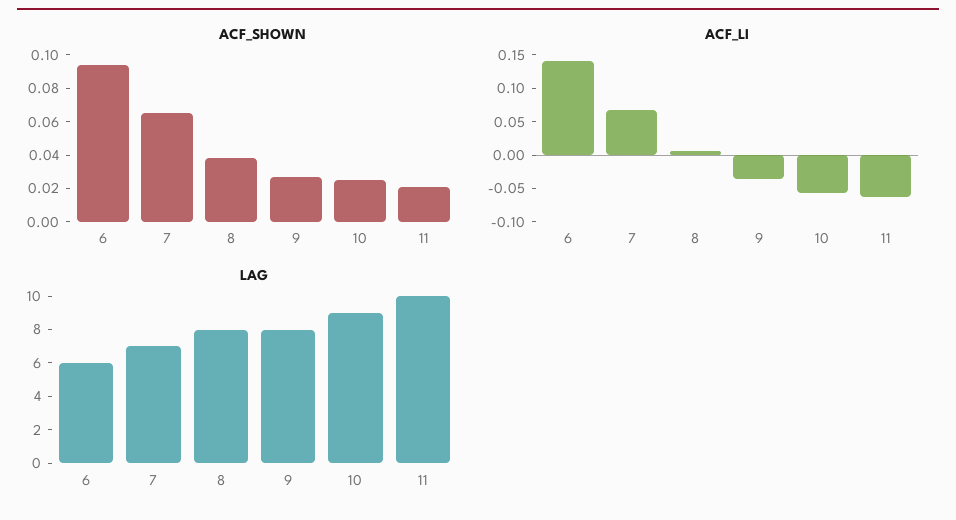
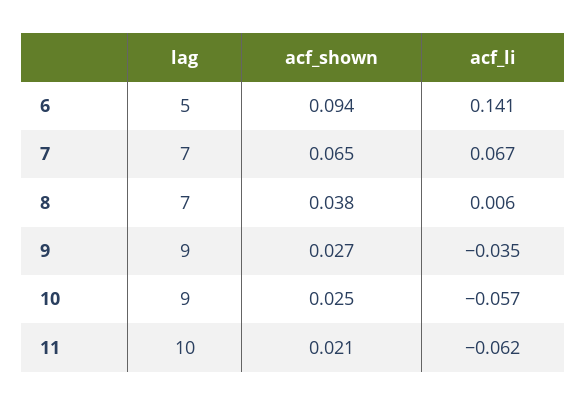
  {
    "ACF_SHOWN": {
      "6": 0.094,
      "7": 0.065,
      "8": 0.038,
      "9": 0.027,
      "10": 0.025,
      "11": 0.021
    },
    "ACF_LI": {
      "6": 0.141,
      "7": 0.067,
      "8": 0.006,
      "9": -0.035,
      "10": -0.057,
      "11": -0.062
    },
    "LAG": {
-     "6": 6,
+     "6": 5,
      "7": 7,
-     "8": 8,
+     "8": 7,
-     "9": 8,
+     "9": 9,
      "10": 9,
      "11": 10
    }
  }

